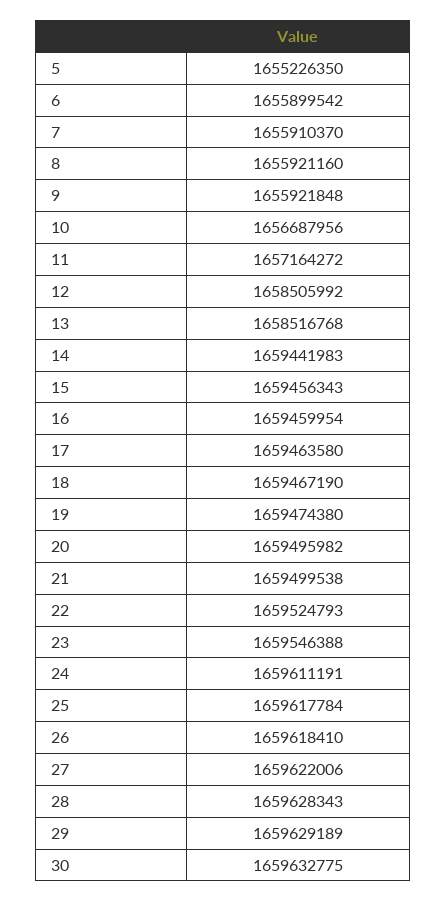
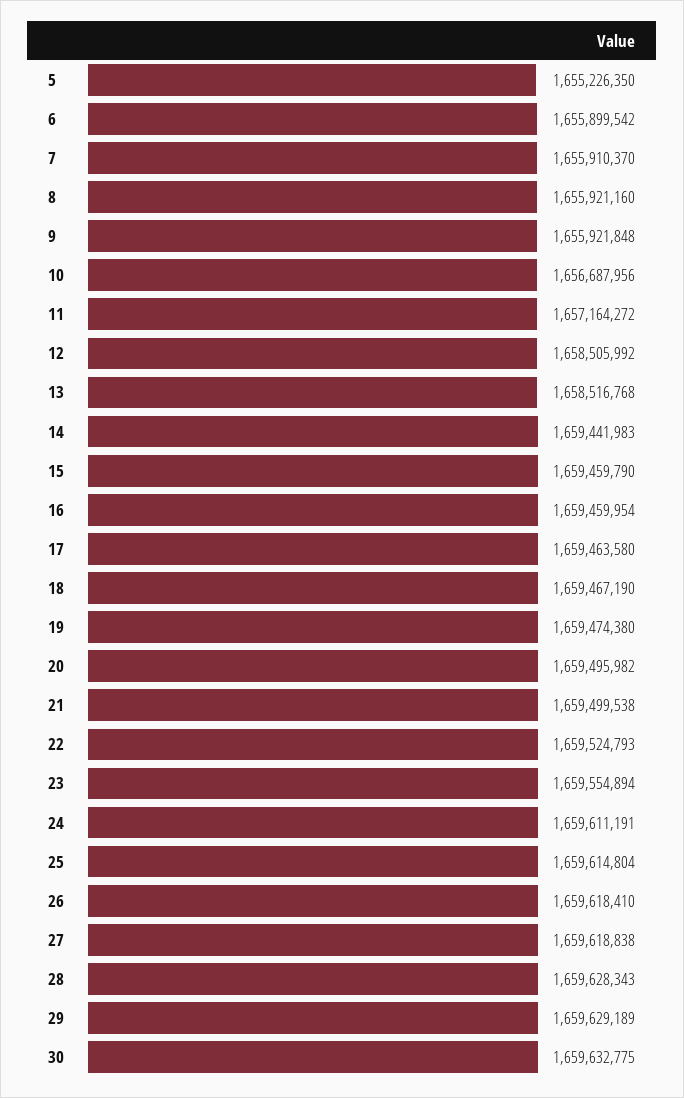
  {
    "5": 1655226350,
    "6": 1655899542,
    "7": 1655910370,
    "8": 1655921160,
    "9": 1655921848,
    "10": 1656687956,
    "11": 1657164272,
    "12": 1658505992,
    "13": 1658516768,
    "14": 1659441983,
-   "15": 1659456343,
+   "15": 1659459790,
    "16": 1659459954,
    "17": 1659463580,
    "18": 1659467190,
    "19": 1659474380,
    "20": 1659495982,
    "21": 1659499538,
    "22": 1659524793,
-   "23": 1659546388,
+   "23": 1659554894,
    "24": 1659611191,
-   "25": 1659617784,
+   "25": 1659614804,
    "26": 1659618410,
-   "27": 1659622006,
+   "27": 1659618838,
    "28": 1659628343,
    "29": 1659629189,
    "30": 1659632775
  }

